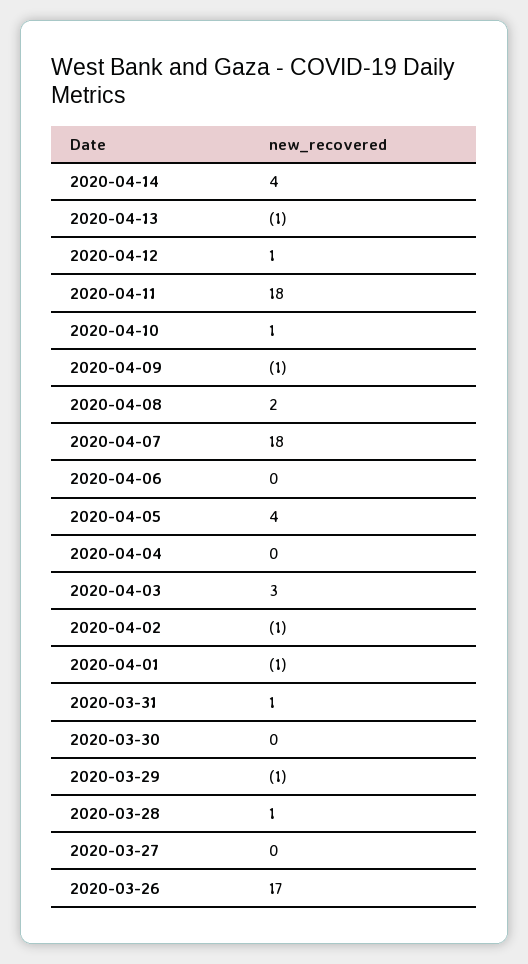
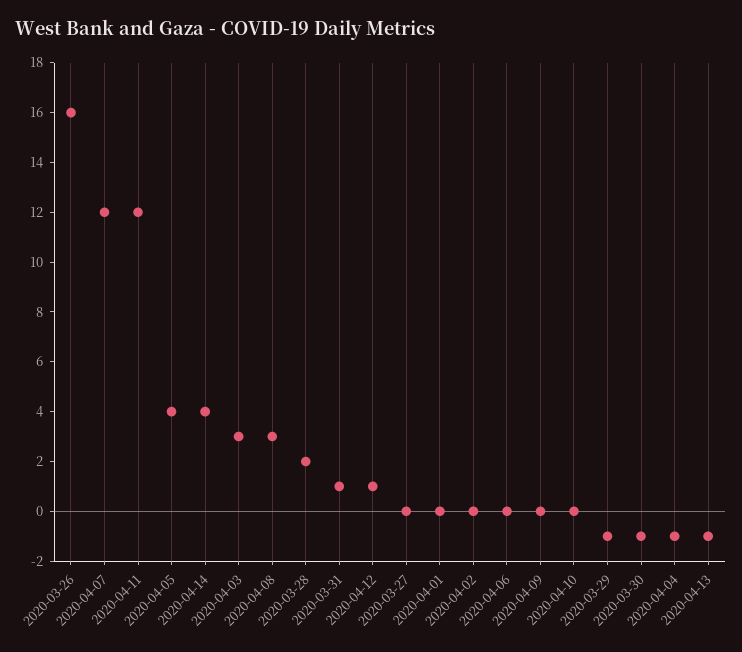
  {
    "2020-04-14": 4,
    "2020-04-13": -1,
    "2020-04-12": 1,
-   "2020-04-11": 18,
+   "2020-04-11": 12,
-   "2020-04-10": 1,
+   "2020-04-10": 0,
-   "2020-04-09": -1,
+   "2020-04-09": 0,
-   "2020-04-08": 2,
+   "2020-04-08": 3,
-   "2020-04-07": 18,
+   "2020-04-07": 12,
    "2020-04-06": 0,
    "2020-04-05": 4,
-   "2020-04-04": 0,
+   "2020-04-04": -1,
    "2020-04-03": 3,
-   "2020-04-02": -1,
+   "2020-04-02": 0,
-   "2020-04-01": -1,
+   "2020-04-01": 0,
    "2020-03-31": 1,
-   "2020-03-30": 0,
+   "2020-03-30": -1,
    "2020-03-29": -1,
-   "2020-03-28": 1,
+   "2020-03-28": 2,
    "2020-03-27": 0,
-   "2020-03-26": 17
+   "2020-03-26": 16
  }

